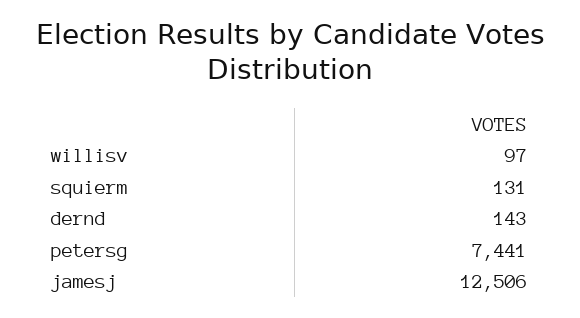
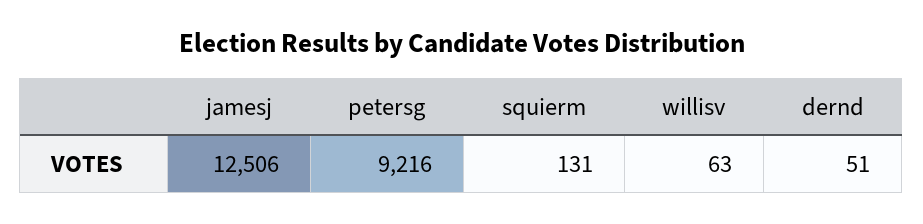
  {
-   "willisv": 97,
+   "willisv": 63,
    "squierm": 131,
-   "dernd": 143,
+   "dernd": 51,
-   "petersg": 7441,
+   "petersg": 9216,
    "jamesj": 12506
  }

